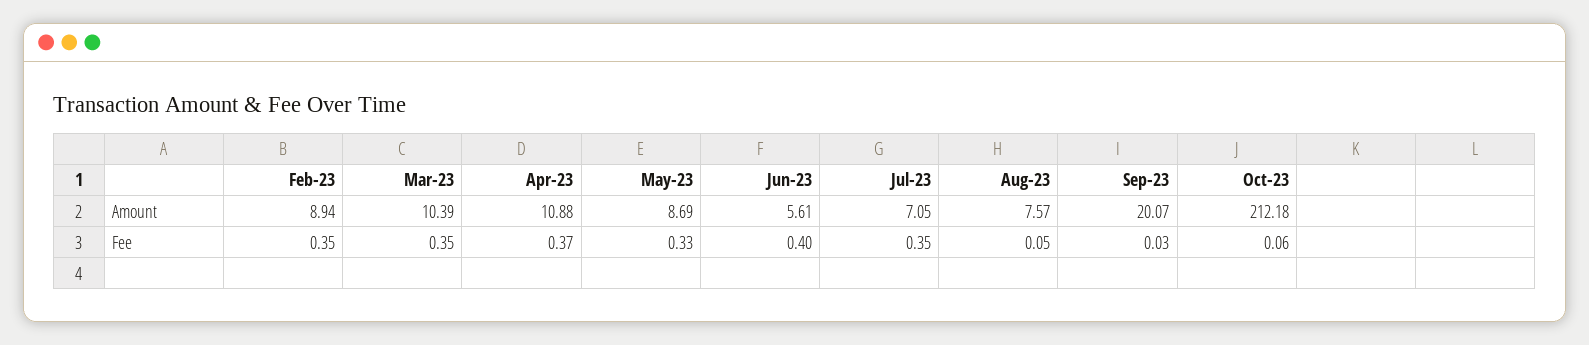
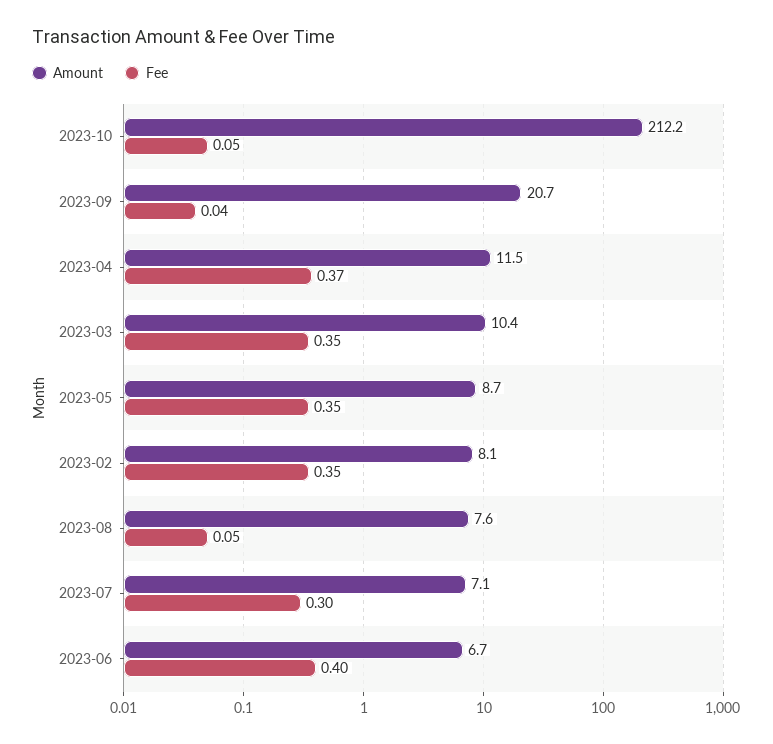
  {
    "Amount": {
-     "Feb-23": 8.94,
+     "Feb-23": 8.1,
      "Mar-23": 10.39,
-     "Apr-23": 10.88,
+     "Apr-23": 11.5,
      "May-23": 8.69,
-     "Jun-23": 5.61,
+     "Jun-23": 6.7,
      "Jul-23": 7.05,
      "Aug-23": 7.57,
-     "Sep-23": 20.07,
+     "Sep-23": 20.7,
      "Oct-23": 212.18
    },
    "Fee": {
      "Feb-23": 0.35,
      "Mar-23": 0.35,
      "Apr-23": 0.37,
-     "May-23": 0.33,
+     "May-23": 0.35,
      "Jun-23": 0.4,
-     "Jul-23": 0.35,
+     "Jul-23": 0.3,
      "Aug-23": 0.05,
-     "Sep-23": 0.03,
+     "Sep-23": 0.04,
-     "Oct-23": 0.06
+     "Oct-23": 0.05
    }
  }

